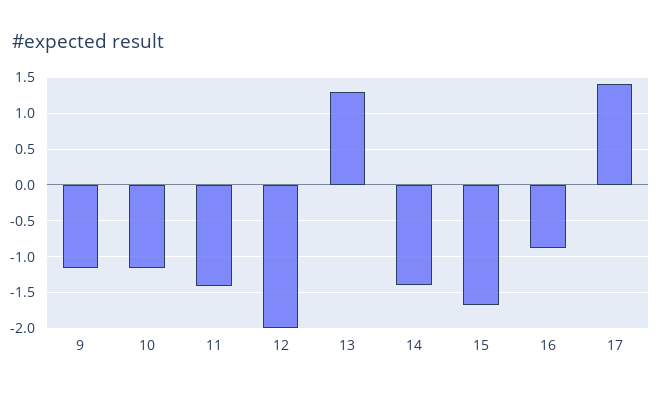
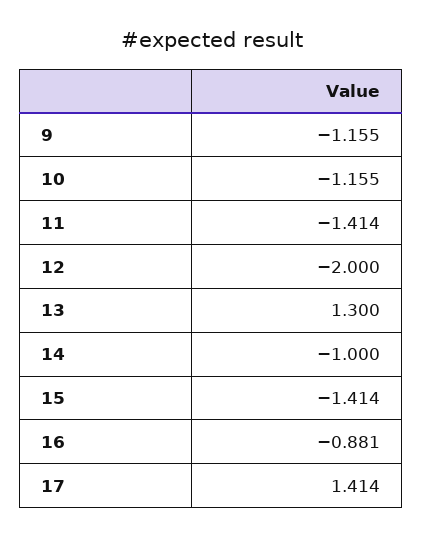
  {
    "9": -1.155,
    "10": -1.155,
    "11": -1.414,
    "12": -2,
    "13": 1.3,
-   "14": -1.4,
+   "14": -1,
-   "15": -1.7,
+   "15": -1.414,
    "16": -0.881,
    "17": 1.414
  }

